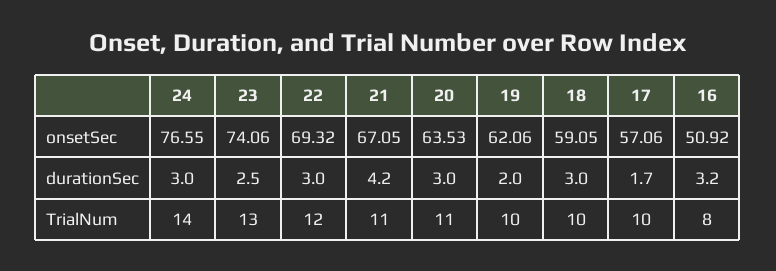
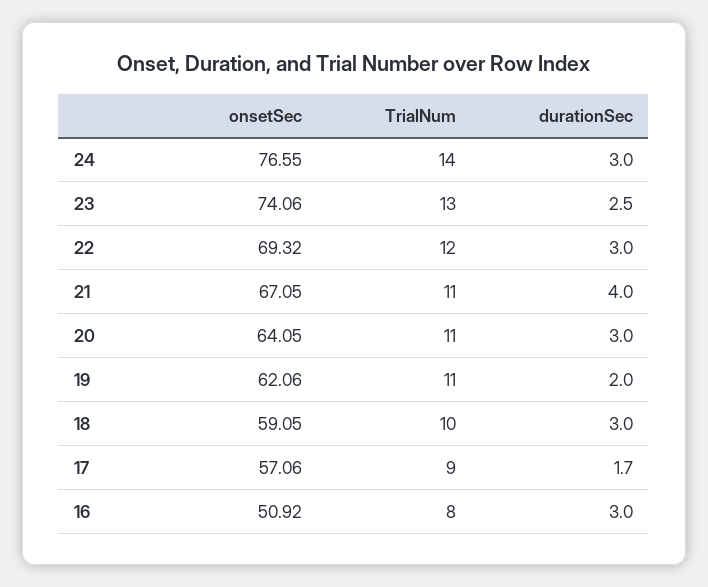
  {
    "24": {
      "onsetSec": 76.55,
      "durationSec": 3,
      "TrialNum": 14
    },
    "23": {
      "onsetSec": 74.06,
      "durationSec": 2.5,
      "TrialNum": 13
    },
    "22": {
      "onsetSec": 69.32,
      "durationSec": 3,
      "TrialNum": 12
    },
    "21": {
      "onsetSec": 67.05,
-     "durationSec": 4.2,
+     "durationSec": 4,
      "TrialNum": 11
    },
    "20": {
-     "onsetSec": 63.53,
+     "onsetSec": 64.05,
      "durationSec": 3,
      "TrialNum": 11
    },
    "19": {
      "onsetSec": 62.06,
      "durationSec": 2,
-     "TrialNum": 10
+     "TrialNum": 11
    },
    "18": {
      "onsetSec": 59.05,
      "durationSec": 3,
      "TrialNum": 10
    },
    "17": {
      "onsetSec": 57.06,
      "durationSec": 1.7,
-     "TrialNum": 10
+     "TrialNum": 9
    },
    "16": {
      "onsetSec": 50.92,
-     "durationSec": 3.2,
+     "durationSec": 3,
      "TrialNum": 8
    }
  }

